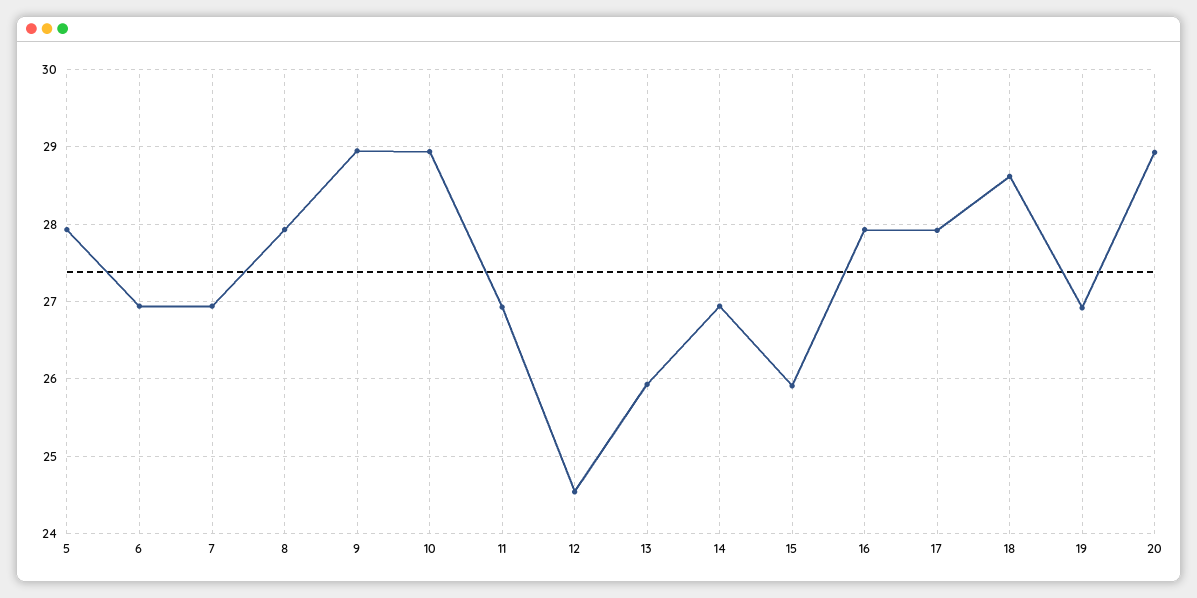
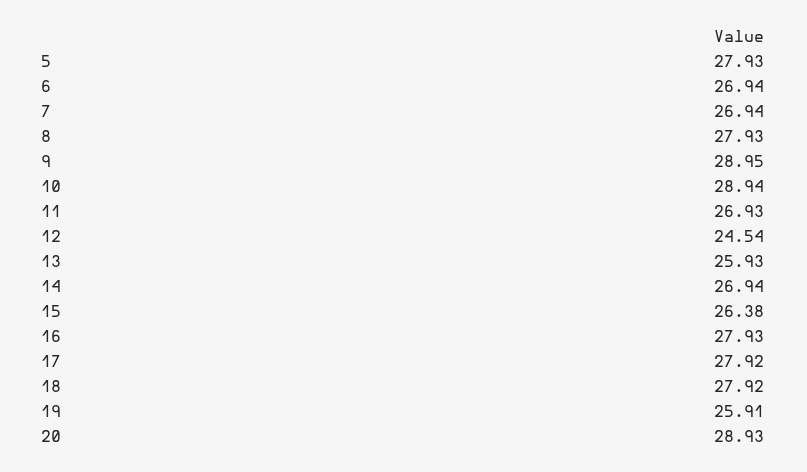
  {
    "5": 27.93,
    "6": 26.94,
    "7": 26.94,
    "8": 27.93,
    "9": 28.95,
    "10": 28.94,
    "11": 26.93,
    "12": 24.54,
    "13": 25.93,
    "14": 26.94,
-   "15": 25.9,
+   "15": 26.38,
    "16": 27.93,
    "17": 27.92,
-   "18": 28.6,
+   "18": 27.92,
-   "19": 26.9,
+   "19": 25.91,
    "20": 28.93
  }

